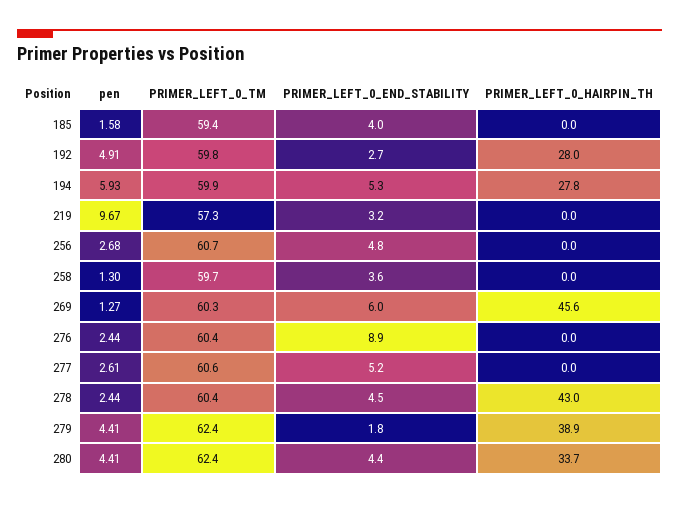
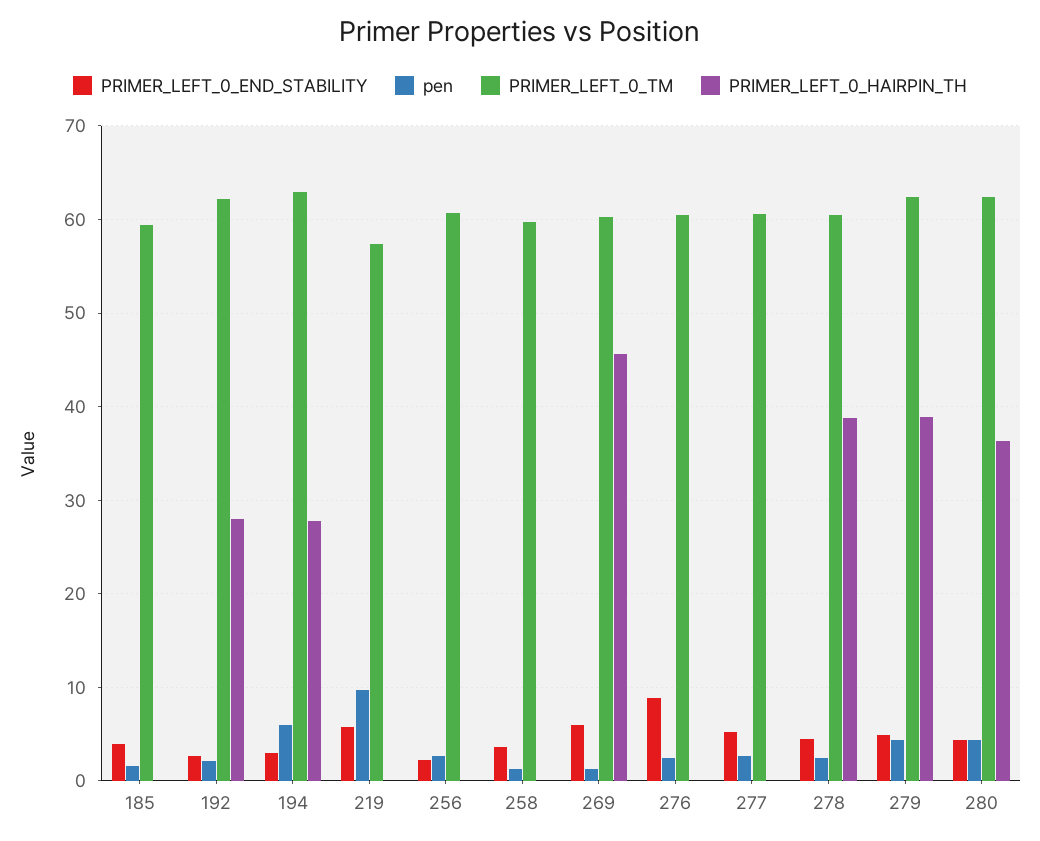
  {
    "pen": {
      "185": 1.58,
-     "192": 4.91,
+     "192": 2,
      "194": 5.93,
      "219": 9.67,
      "256": 2.68,
      "258": 1.3,
      "269": 1.27,
      "276": 2.44,
      "277": 2.61,
      "278": 2.44,
      "279": 4.41,
      "280": 4.41
    },
    "PRIMER_LEFT_0_TM": {
      "185": 59.4,
-     "192": 59.8,
+     "192": 62,
-     "194": 59.9,
+     "194": 63,
      "219": 57.3,
      "256": 60.7,
      "258": 59.7,
      "269": 60.3,
      "276": 60.4,
      "277": 60.6,
      "278": 60.4,
      "279": 62.4,
      "280": 62.4
    },
    "PRIMER_LEFT_0_END_STABILITY": {
      "185": 4,
      "192": 2.7,
-     "194": 5.3,
+     "194": 3,
-     "219": 3.2,
+     "219": 6,
-     "256": 4.8,
+     "256": 2,
      "258": 3.6,
      "269": 6,
      "276": 8.9,
      "277": 5.2,
      "278": 4.5,
-     "279": 1.8,
+     "279": 5,
      "280": 4.4
    },
    "PRIMER_LEFT_0_HAIRPIN_TH": {
      "185": 0,
      "192": 28,
      "194": 27.8,
      "219": 0,
      "256": 0,
      "258": 0,
      "269": 45.6,
      "276": 0,
      "277": 0,
-     "278": 43,
+     "278": 39,
      "279": 38.9,
-     "280": 33.7
+     "280": 36
    }
  }

